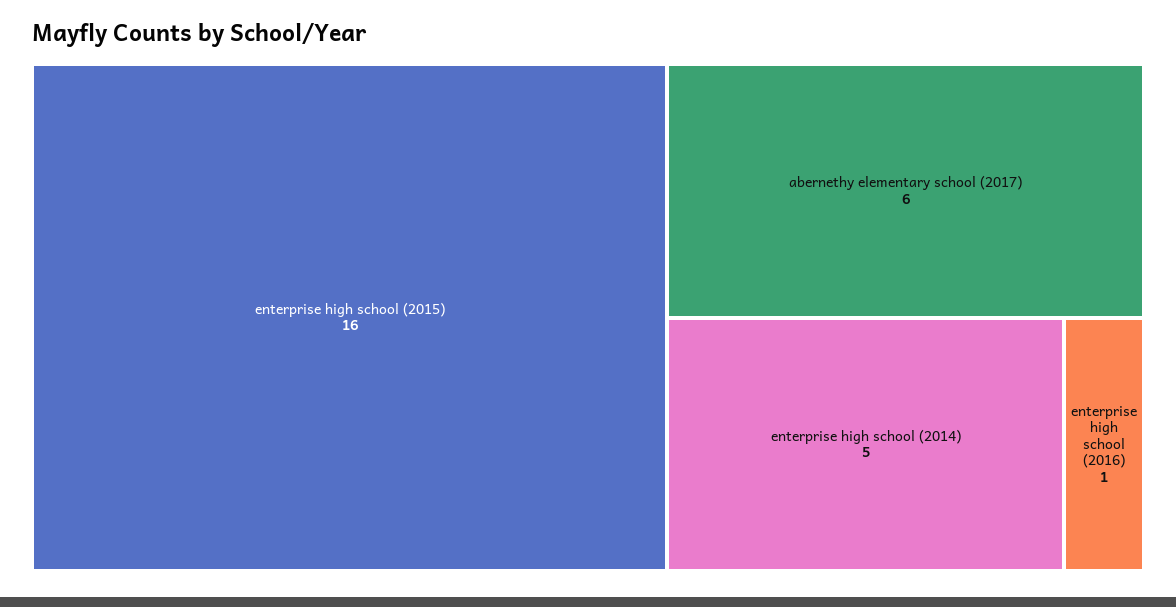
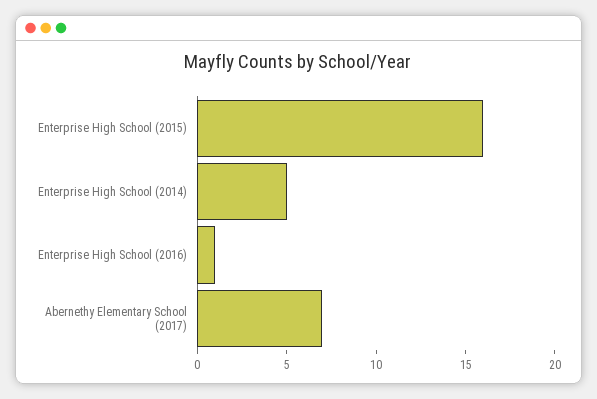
  {
    "enterprise high school (2015)": 16,
-   "abernethy elementary school (2017)": 6,
+   "abernethy elementary school (2017)": 7,
    "enterprise high school (2014)": 5,
    "enterprise high school (2016)": 1
  }

